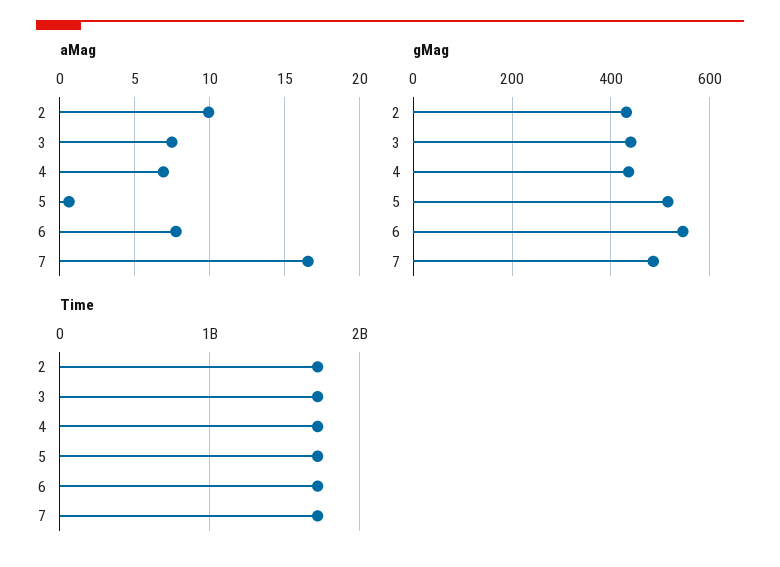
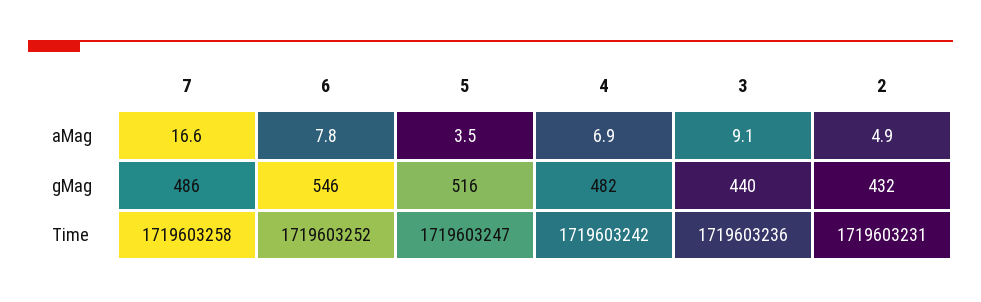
  {
    "aMag": {
-     "2": 10,
+     "2": 4.9,
-     "3": 7.5,
+     "3": 9.1,
      "4": 6.9,
-     "5": 0.5,
+     "5": 3.5,
      "6": 7.8,
      "7": 16.6
    },
    "gMag": {
      "2": 432,
      "3": 440,
-     "4": 440,
+     "4": 482,
      "5": 516,
      "6": 546,
      "7": 486
    },
    "Time": {
      "2": 1719603231,
      "3": 1719603236,
      "4": 1719603242,
      "5": 1719603247,
      "6": 1719603252,
      "7": 1719603258
    }
  }

